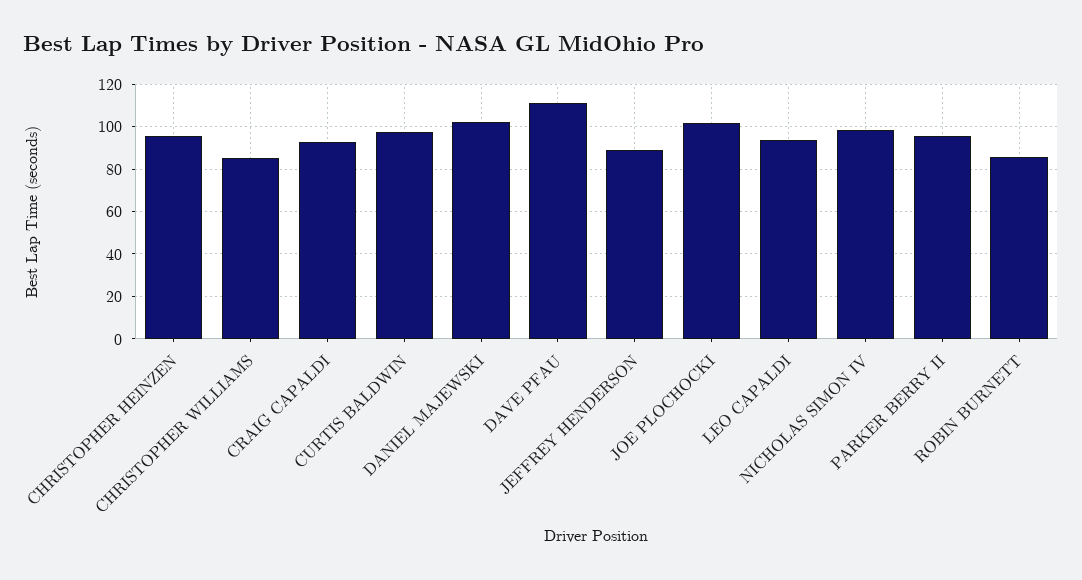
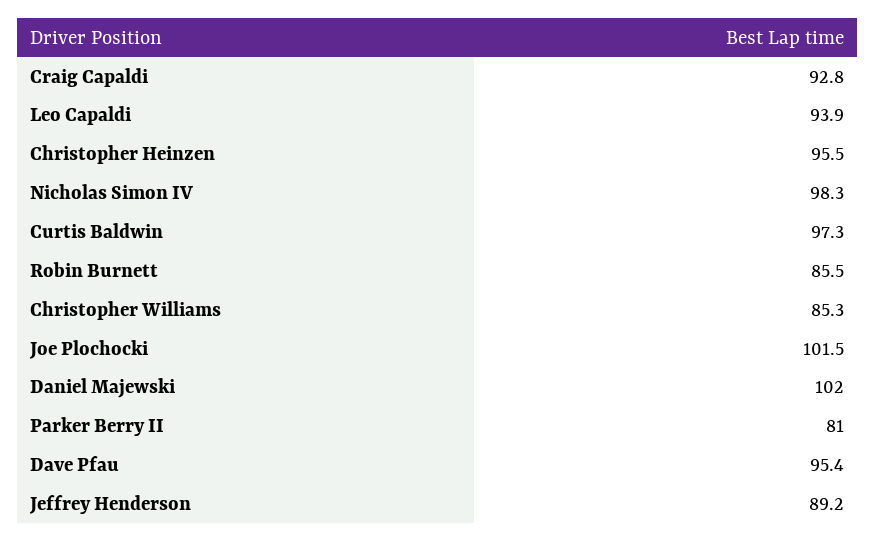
  {
    "CHRISTOPHER HEINZEN": 95.5,
    "CHRISTOPHER WILLIAMS": 85.3,
    "CRAIG CAPALDI": 92.8,
    "CURTIS BALDWIN": 97.3,
    "DANIEL MAJEWSKI": 102,
-   "DAVE PFAU": 110,
+   "DAVE PFAU": 95.4,
    "JEFFREY HENDERSON": 89.2,
    "JOE PLOCHOCKI": 101.5,
    "LEO CAPALDI": 93.9,
    "NICHOLAS SIMON IV": 98.3,
-   "PARKER BERRY II": 95,
+   "PARKER BERRY II": 81,
    "ROBIN BURNETT": 85.5
  }

